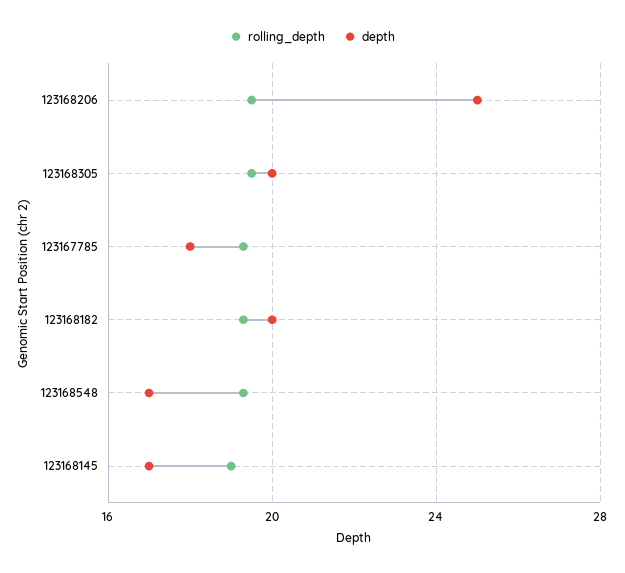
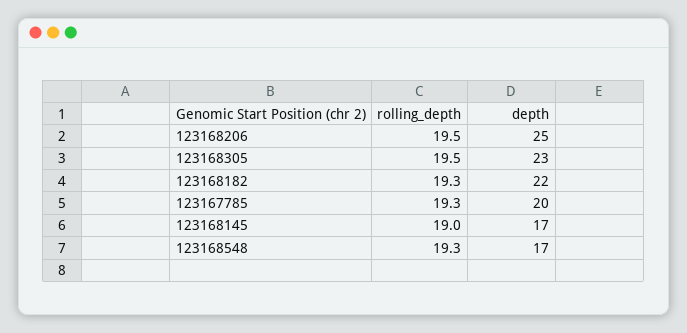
  {
    "rolling_depth": {
      "123168206": 19.5,
      "123168305": 19.5,
      "123167785": 19.3,
      "123168182": 19.3,
      "123168548": 19.3,
      "123168145": 19
    },
    "depth": {
      "123168206": 25,
-     "123168305": 20,
+     "123168305": 23,
-     "123167785": 18,
+     "123167785": 20,
-     "123168182": 20,
+     "123168182": 22,
      "123168548": 17,
      "123168145": 17
    }
  }

